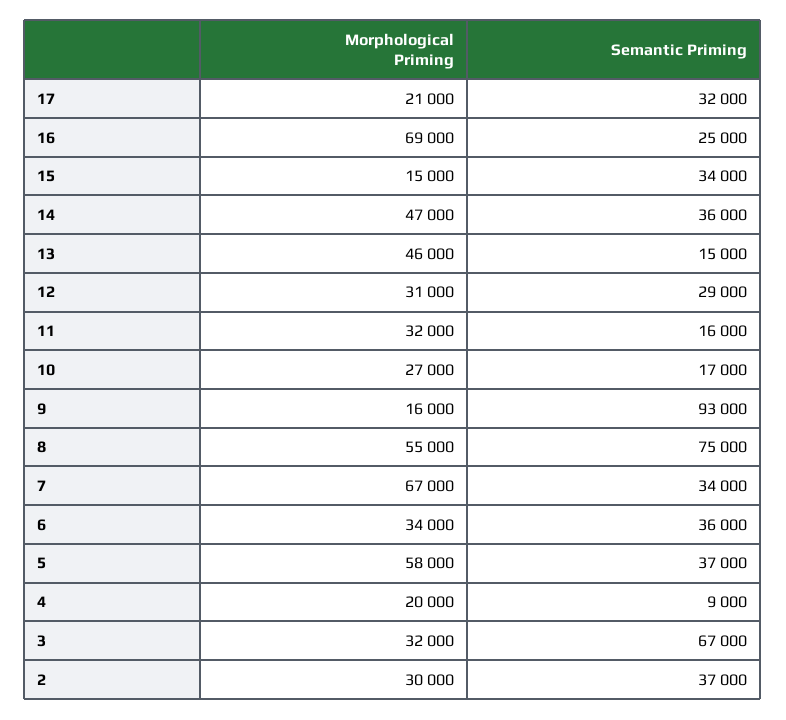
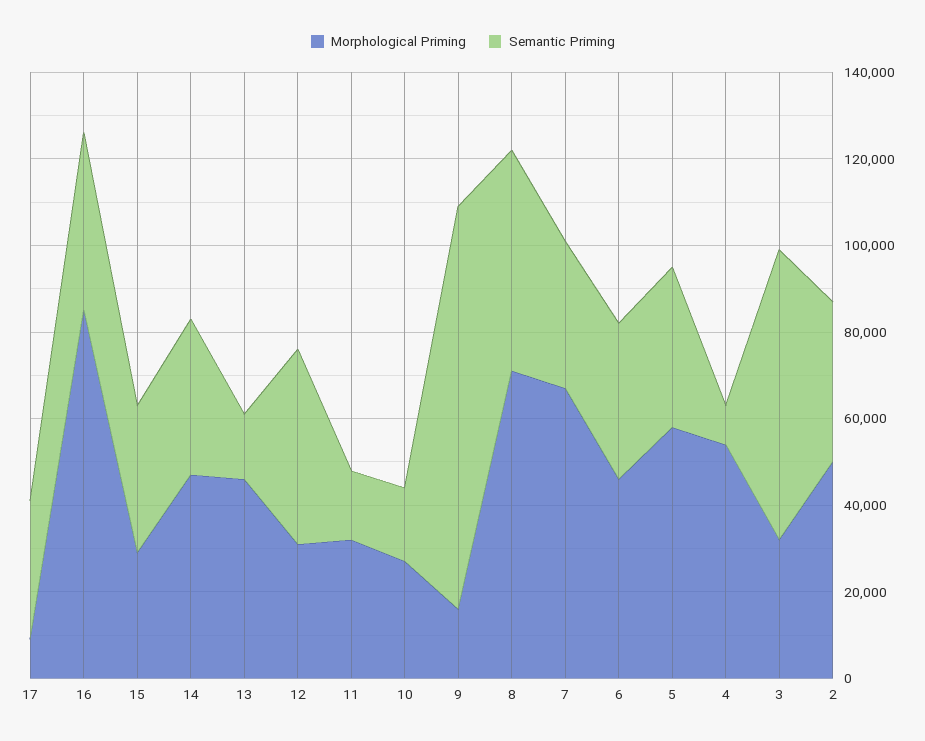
  {
    "Morphological Priming": {
-     "17": 21000,
+     "17": 10000,
-     "16": 69000,
+     "16": 85000,
-     "15": 15000,
+     "15": 30000,
      "14": 47000,
      "13": 46000,
      "12": 31000,
      "11": 32000,
      "10": 27000,
      "9": 16000,
-     "8": 55000,
+     "8": 70000,
      "7": 67000,
-     "6": 34000,
+     "6": 45000,
      "5": 58000,
-     "4": 20000,
+     "4": 55000,
      "3": 32000,
-     "2": 30000
+     "2": 50000
    },
    "Semantic Priming": {
      "17": 32000,
-     "16": 25000,
+     "16": 40000,
      "15": 34000,
      "14": 36000,
      "13": 15000,
-     "12": 29000,
+     "12": 45000,
      "11": 16000,
      "10": 17000,
      "9": 93000,
-     "8": 75000,
+     "8": 50000,
      "7": 34000,
      "6": 36000,
      "5": 37000,
      "4": 9000,
      "3": 67000,
      "2": 37000
    }
  }

